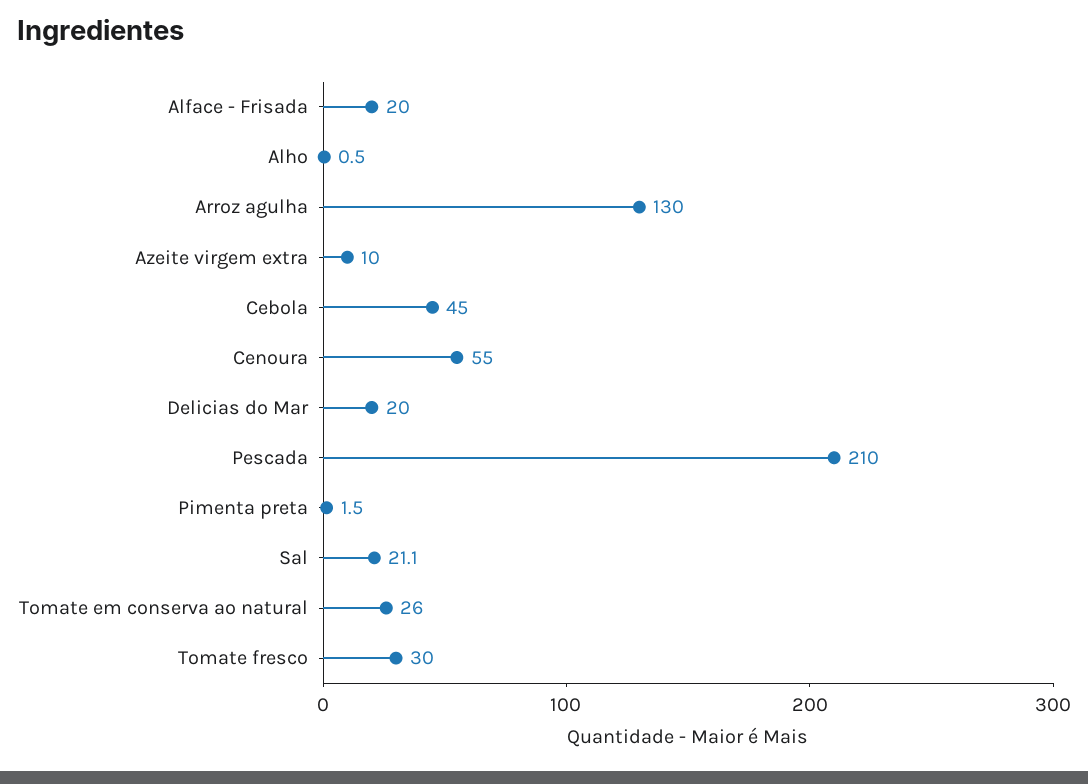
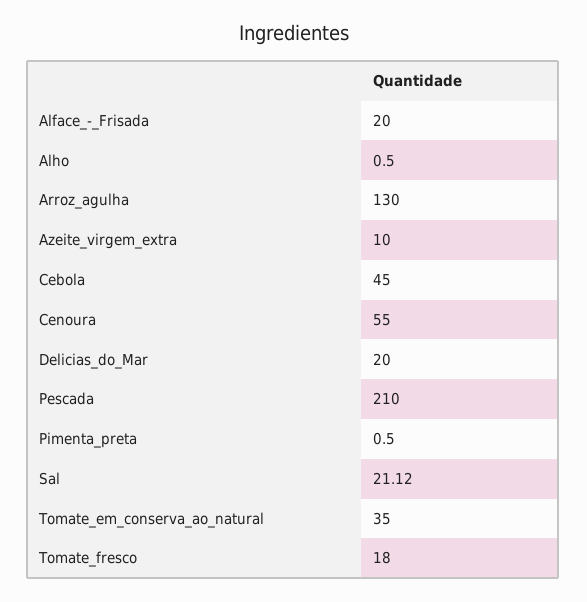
  {
    "Alface - Frisada": 20,
    "Alho": 0.5,
    "Arroz agulha": 130,
    "Azeite virgem extra": 10,
    "Cebola": 45,
    "Cenoura": 55,
    "Delicias do Mar": 20,
    "Pescada": 210,
-   "Pimenta preta": 1.5,
+   "Pimenta preta": 0.5,
    "Sal": 21.12,
-   "Tomate em conserva ao natural": 26,
+   "Tomate em conserva ao natural": 35,
-   "Tomate fresco": 30
+   "Tomate fresco": 18
  }

